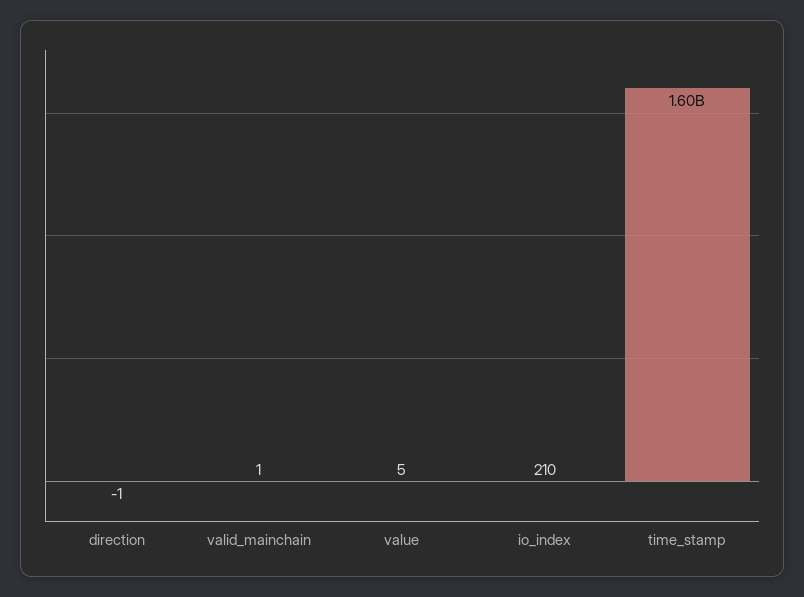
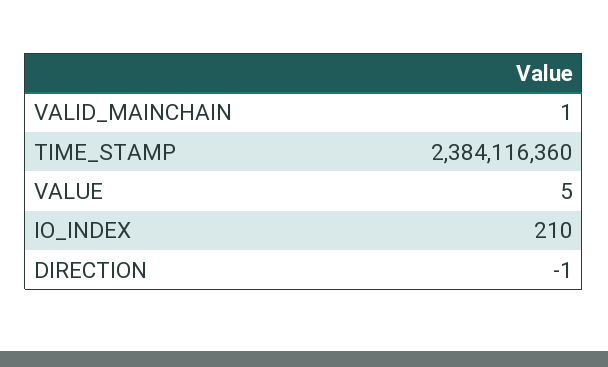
  {
    "direction": -1,
    "valid_mainchain": 1,
    "value": 5,
    "io_index": 210,
-   "time_stamp": 1600000000
+   "time_stamp": 2384116360
  }

